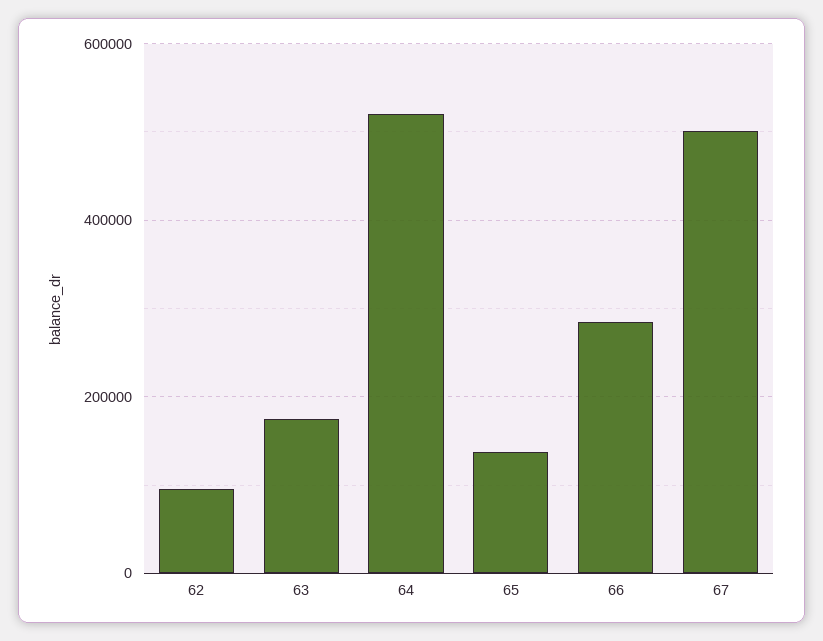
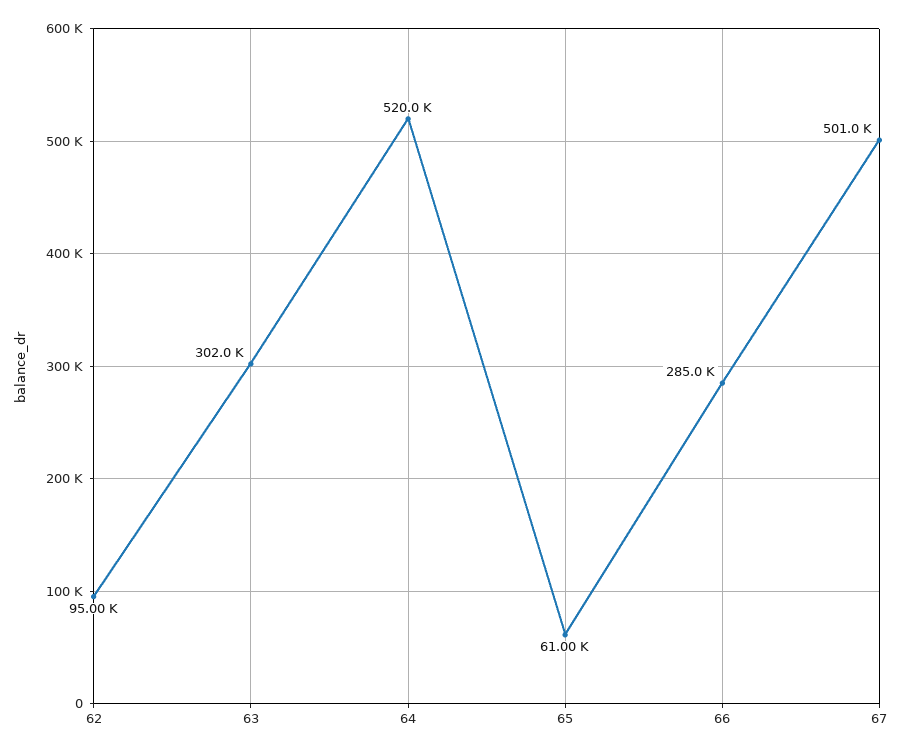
  {
    "62": 95000,
-   "63": 180000,
+   "63": 302000,
    "64": 520000,
-   "65": 140000,
+   "65": 61000,
    "66": 285000,
    "67": 501000
  }

